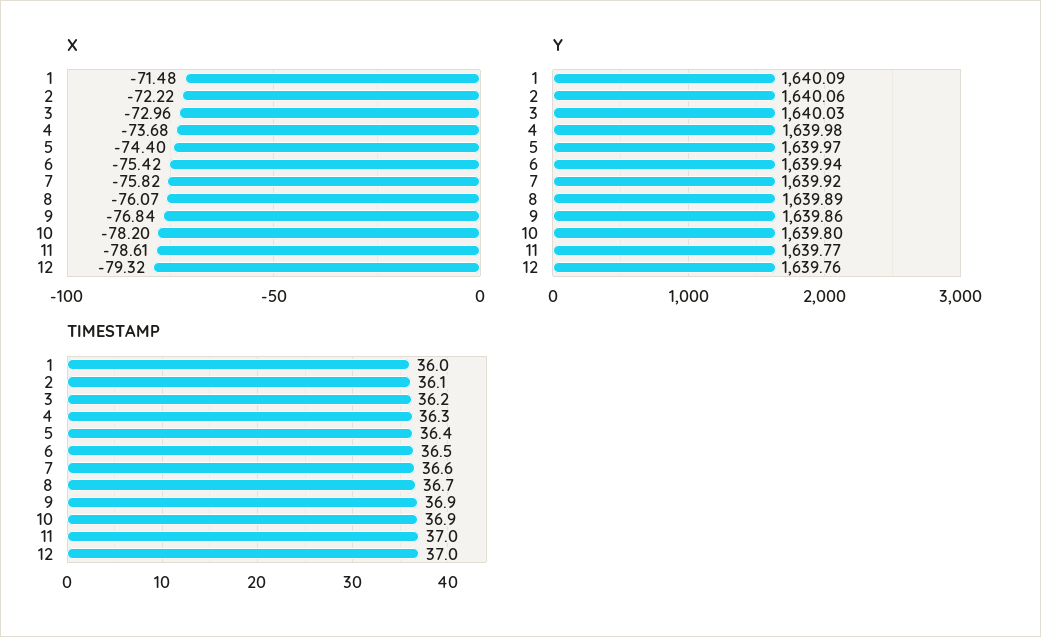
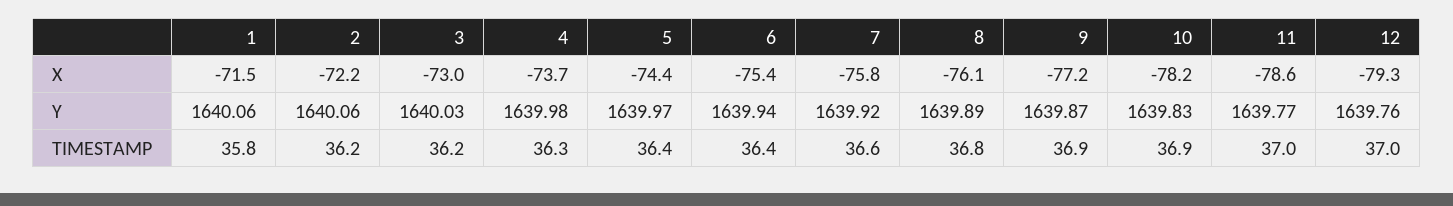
  {
    "X": {
      "1": -71.48,
      "2": -72.22,
      "3": -72.96,
      "4": -73.68,
      "5": -74.4,
      "6": -75.42,
      "7": -75.82,
      "8": -76.07,
-     "9": -76.84,
+     "9": -77.2,
      "10": -78.2,
      "11": -78.61,
      "12": -79.32
    },
    "Y": {
-     "1": 1640.09,
+     "1": 1640.06,
      "2": 1640.06,
      "3": 1640.03,
      "4": 1639.98,
      "5": 1639.97,
      "6": 1639.94,
      "7": 1639.92,
      "8": 1639.89,
-     "9": 1639.86,
+     "9": 1639.87,
-     "10": 1639.8,
+     "10": 1639.83,
      "11": 1639.77,
      "12": 1639.76
    },
    "TIMESTAMP": {
-     "1": 36,
+     "1": 35.8,
-     "2": 36.1,
+     "2": 36.2,
      "3": 36.2,
      "4": 36.3,
      "5": 36.4,
-     "6": 36.5,
+     "6": 36.4,
      "7": 36.6,
-     "8": 36.7,
+     "8": 36.8,
      "9": 36.9,
      "10": 36.9,
      "11": 37,
      "12": 37
    }
  }

